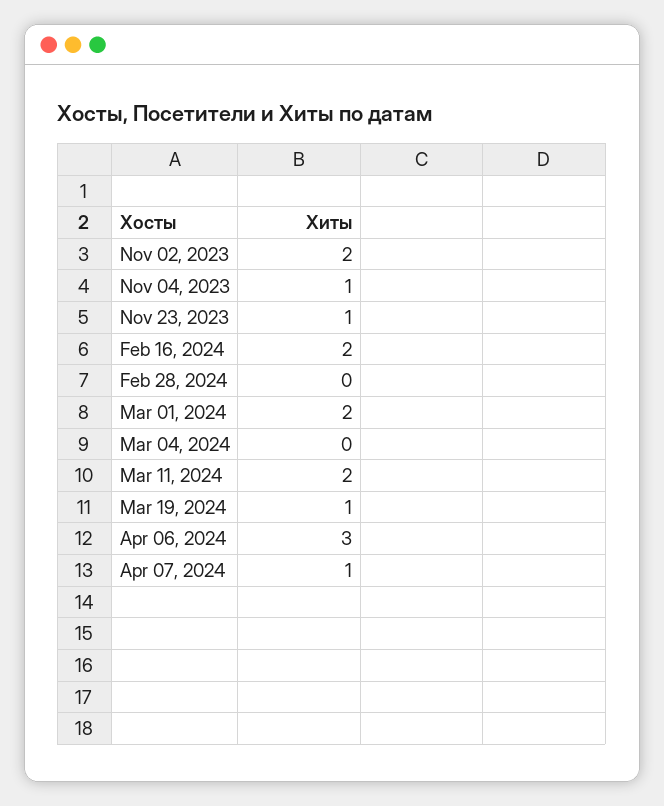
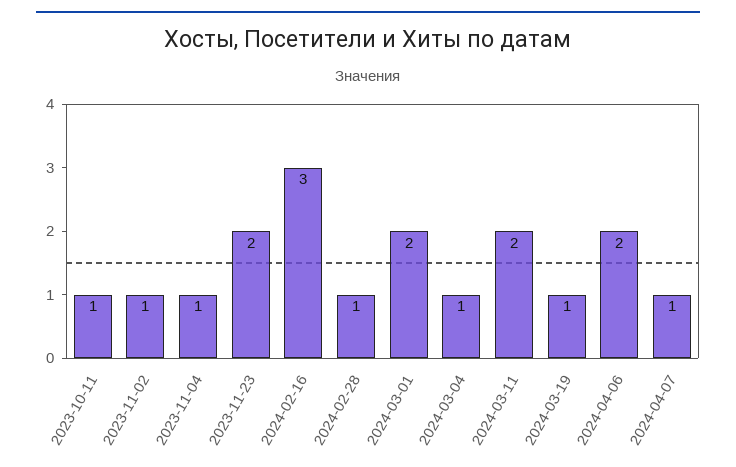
  {
-   "Nov 02, 2023": 2,
+   "Nov 02, 2023": 1,
    "Nov 04, 2023": 1,
-   "Nov 23, 2023": 1,
+   "Nov 23, 2023": 2,
-   "Feb 16, 2024": 2,
+   "Feb 16, 2024": 3,
-   "Feb 28, 2024": 0,
+   "Feb 28, 2024": 1,
    "Mar 01, 2024": 2,
-   "Mar 04, 2024": 0,
+   "Mar 04, 2024": 1,
    "Mar 11, 2024": 2,
    "Mar 19, 2024": 1,
-   "Apr 06, 2024": 3,
+   "Apr 06, 2024": 2,
-   "Apr 07, 2024": 1
+   "Apr 07, 2024": 1,
+   "2023-10-11": 1
  }

